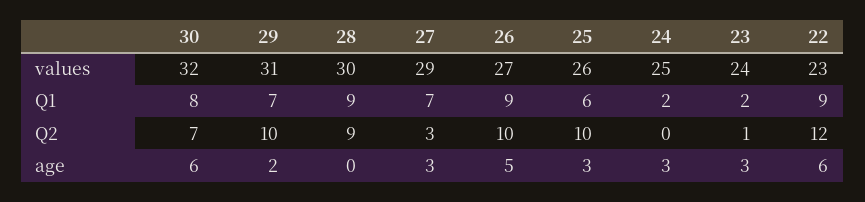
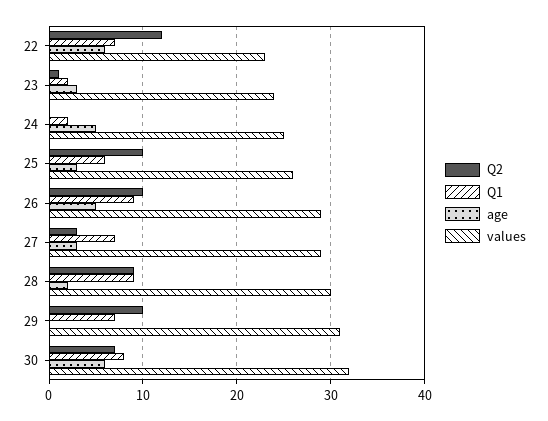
  {
    "values": {
      "30": 32,
      "29": 31,
      "28": 30,
      "27": 29,
-     "26": 27,
+     "26": 29,
      "25": 26,
      "24": 25,
      "23": 24,
      "22": 23
    },
    "Q1": {
      "30": 8,
      "29": 7,
      "28": 9,
      "27": 7,
      "26": 9,
      "25": 6,
      "24": 2,
      "23": 2,
-     "22": 9
+     "22": 7
    },
    "Q2": {
      "30": 7,
      "29": 10,
      "28": 9,
      "27": 3,
      "26": 10,
      "25": 10,
      "24": 0,
      "23": 1,
      "22": 12
    },
    "age": {
      "30": 6,
-     "29": 2,
+     "29": 0,
-     "28": 0,
+     "28": 2,
      "27": 3,
      "26": 5,
      "25": 3,
-     "24": 3,
+     "24": 5,
      "23": 3,
      "22": 6
    }
  }

